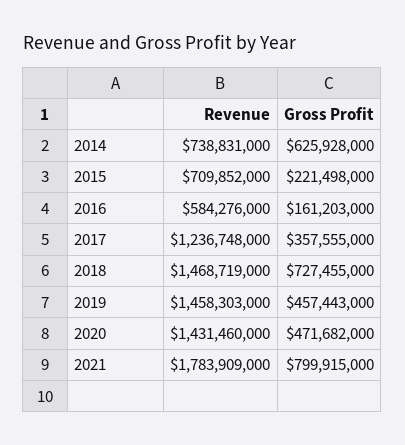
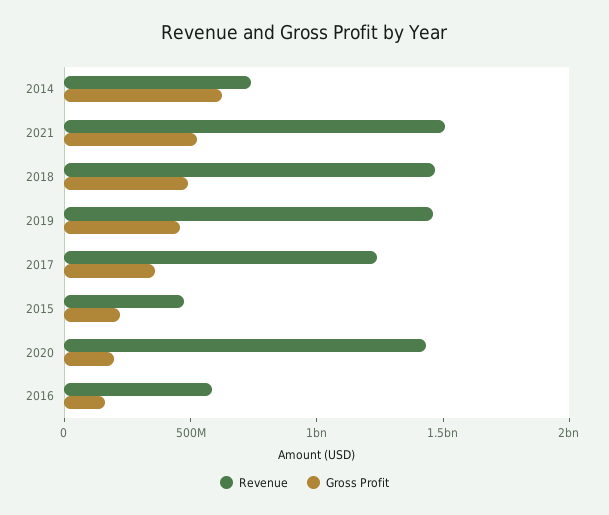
  {
    "Revenue": {
      "2014": 738831000,
-     "2015": 709852000,
+     "2015": 500000000,
      "2016": 584276000,
      "2017": 1236748000,
      "2018": 1468719000,
      "2019": 1458303000,
      "2020": 1431460000,
-     "2021": 1783909000
+     "2021": 1500000000
    },
    "Gross Profit": {
      "2014": 625928000,
      "2015": 221498000,
      "2016": 161203000,
      "2017": 357555000,
-     "2018": 727455000,
+     "2018": 500000000,
      "2019": 457443000,
-     "2020": 471682000,
+     "2020": 200000000,
-     "2021": 799915000
+     "2021": 500000000
    }
  }

